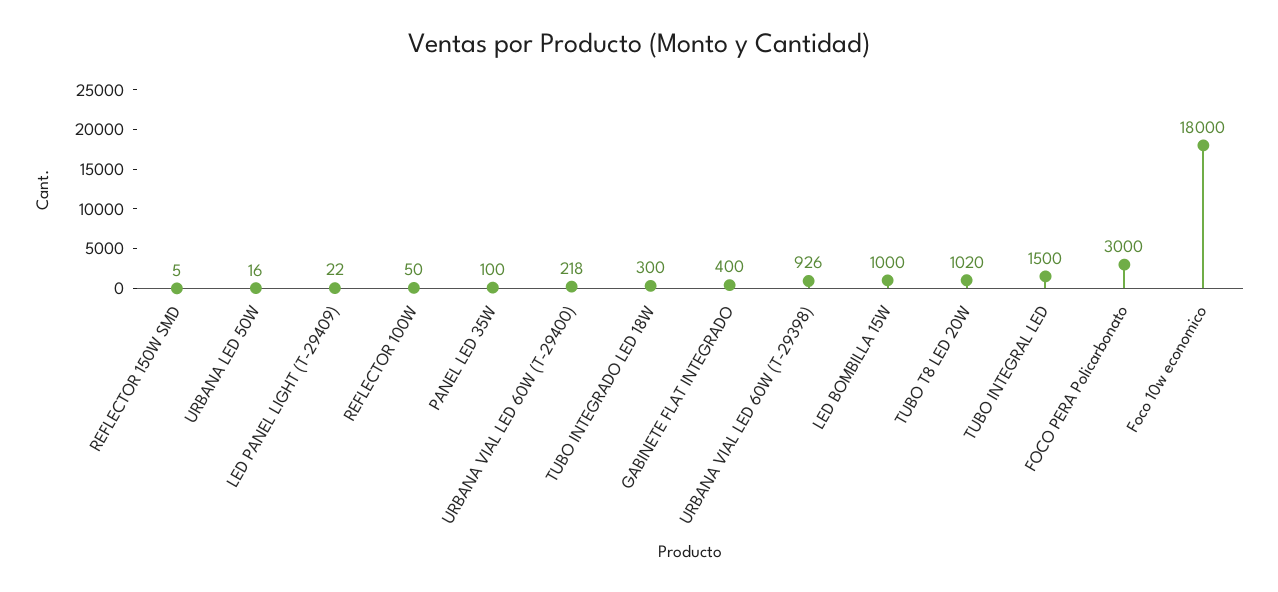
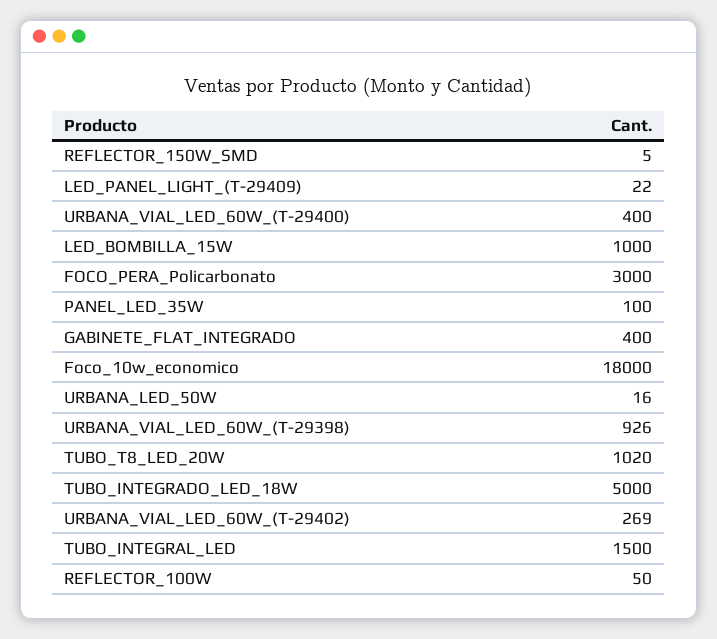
  {
    "REFLECTOR 150W SMD": 5,
    "URBANA LED 50W": 16,
    "LED PANEL LIGHT (T-29409)": 22,
    "REFLECTOR 100W": 50,
    "PANEL LED 35W": 100,
-   "URBANA VIAL LED 60W (T-29400)": 218,
+   "URBANA VIAL LED 60W (T-29400)": 400,
-   "TUBO INTEGRADO LED 18W": 300,
+   "TUBO INTEGRADO LED 18W": 5000,
    "GABINETE FLAT INTEGRADO": 400,
    "URBANA VIAL LED 60W (T-29398)": 926,
    "LED BOMBILLA 15W": 1000,
    "TUBO T8 LED 20W": 1020,
    "TUBO INTEGRAL LED": 1500,
    "FOCO PERA Policarbonato": 3000,
-   "Foco 10w economico": 18000
+   "Foco 10w economico": 18000,
+   "URBANA_VIAL_LED_60W_(T-29402)": 269
  }

